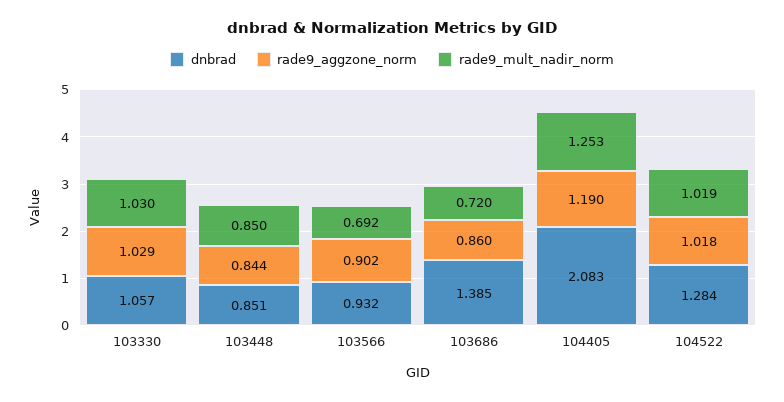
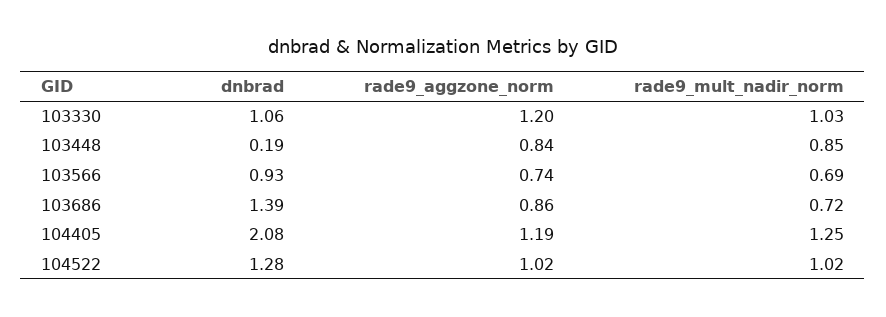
  {
    "dnbrad": {
      "103330": 1.057,
-     "103448": 0.851,
+     "103448": 0.19,
      "103566": 0.932,
      "103686": 1.385,
      "104405": 2.083,
      "104522": 1.284
    },
    "rade9_aggzone_norm": {
-     "103330": 1.029,
+     "103330": 1.2,
      "103448": 0.844,
-     "103566": 0.902,
+     "103566": 0.74,
      "103686": 0.86,
      "104405": 1.19,
      "104522": 1.018
    },
    "rade9_mult_nadir_norm": {
      "103330": 1.03,
      "103448": 0.85,
      "103566": 0.692,
      "103686": 0.72,
      "104405": 1.253,
      "104522": 1.019
    }
  }

